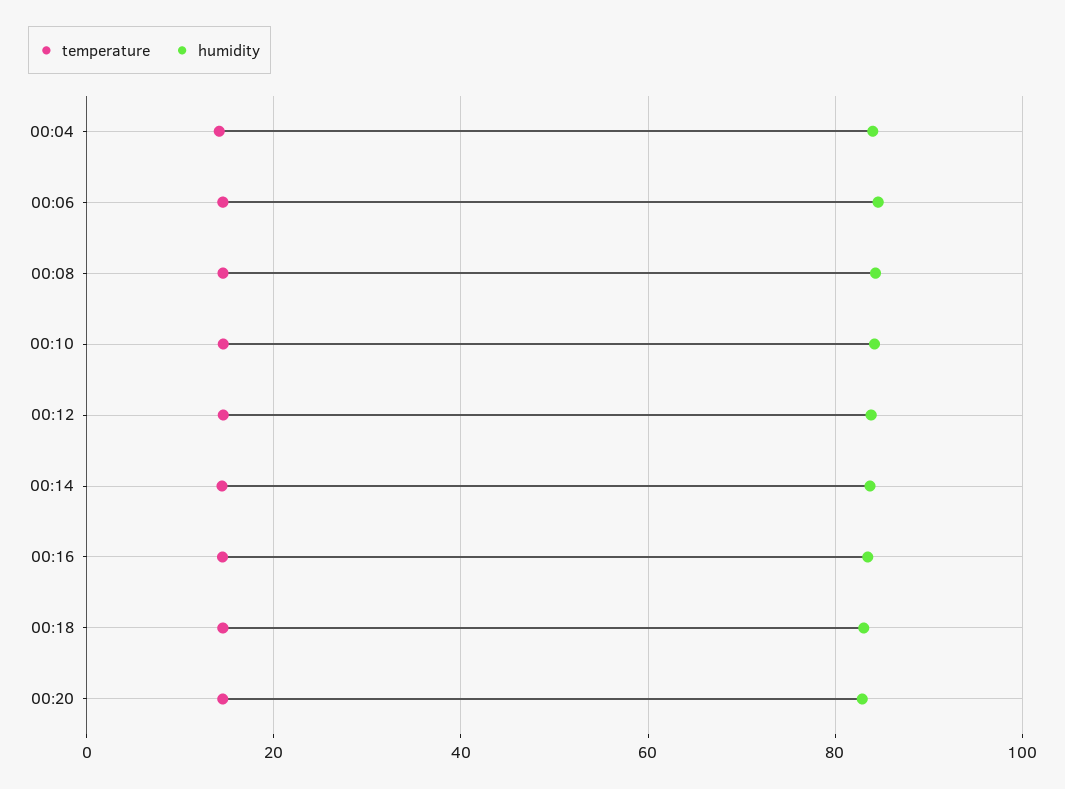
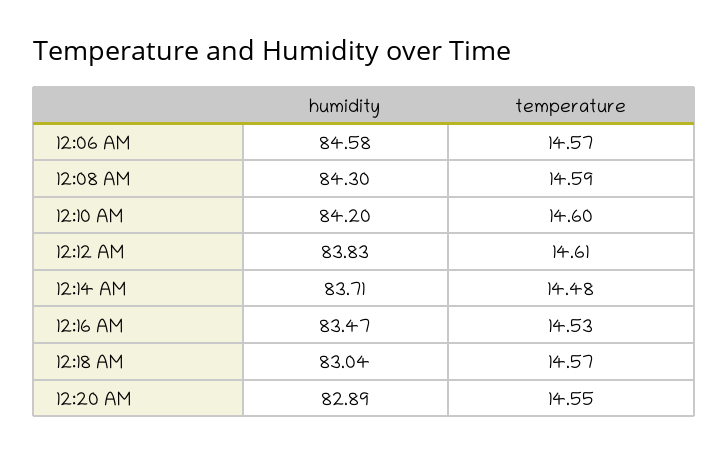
  {
    "temperature": {
-     "00:04": 14,
      "00:06": 14.57,
      "00:08": 14.59,
      "00:10": 14.6,
      "00:12": 14.61,
      "00:14": 14.48,
      "00:16": 14.53,
      "00:18": 14.57,
      "00:20": 14.55
    },
    "humidity": {
-     "00:04": 84,
      "00:06": 84.58,
      "00:08": 84.3,
      "00:10": 84.2,
      "00:12": 83.83,
      "00:14": 83.71,
      "00:16": 83.47,
      "00:18": 83.04,
      "00:20": 82.89
    }
  }

